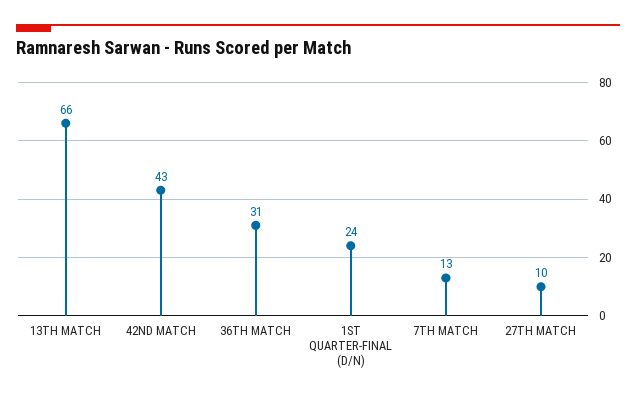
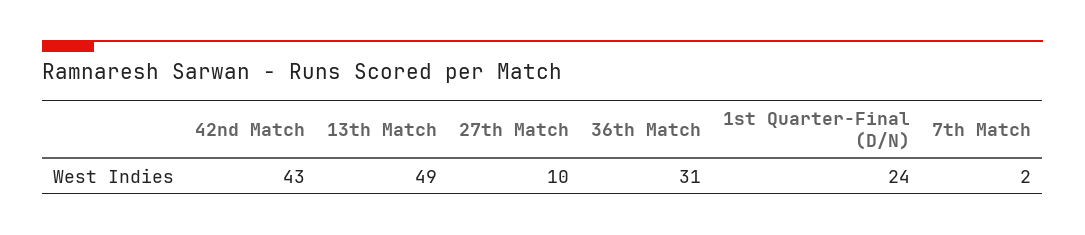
  {
-   "13TH MATCH": 66,
+   "13TH MATCH": 49,
    "42ND MATCH": 43,
    "36TH MATCH": 31,
    "1ST QUARTER-FINAL (D/N)": 24,
-   "7TH MATCH": 13,
+   "7TH MATCH": 2,
    "27TH MATCH": 10
  }

